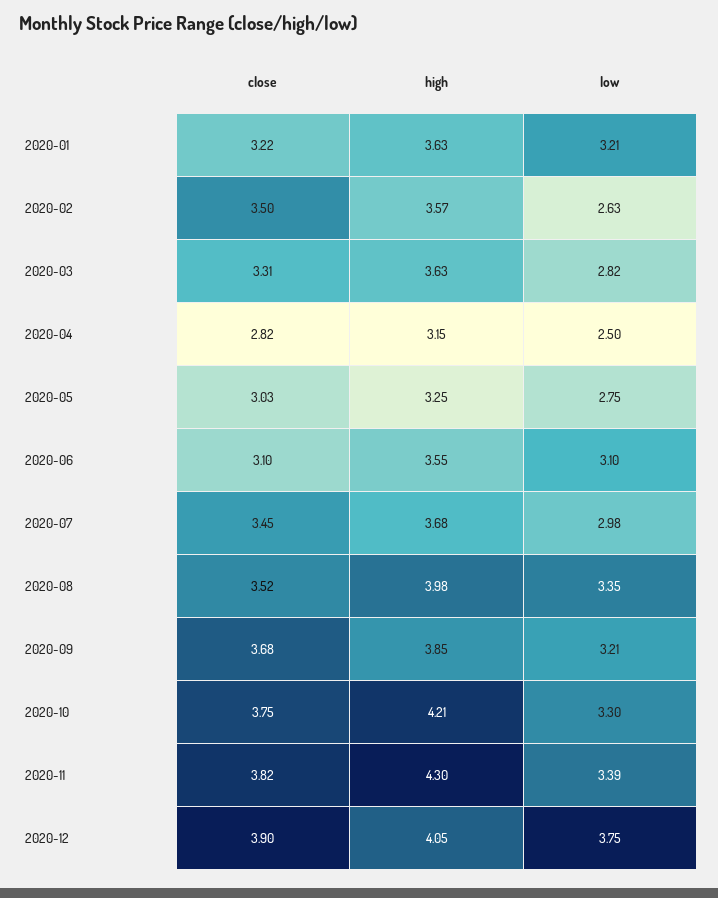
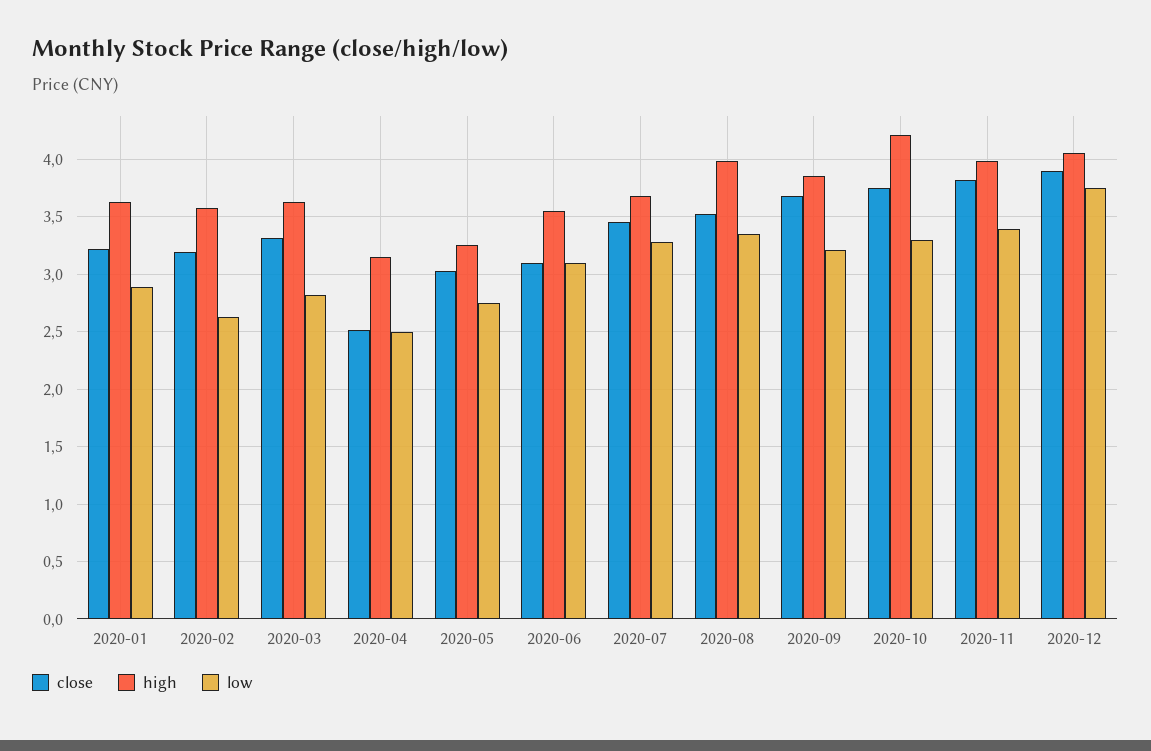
  {
    "close": {
      "2020-01": 3.22,
-     "2020-02": 3.5,
+     "2020-02": 3.2,
      "2020-03": 3.31,
-     "2020-04": 2.82,
+     "2020-04": 2.5,
      "2020-05": 3.03,
      "2020-06": 3.1,
      "2020-07": 3.45,
      "2020-08": 3.52,
      "2020-09": 3.68,
      "2020-10": 3.75,
      "2020-11": 3.82,
      "2020-12": 3.9
    },
    "high": {
      "2020-01": 3.63,
      "2020-02": 3.57,
      "2020-03": 3.63,
      "2020-04": 3.15,
      "2020-05": 3.25,
      "2020-06": 3.55,
      "2020-07": 3.68,
      "2020-08": 3.98,
      "2020-09": 3.85,
      "2020-10": 4.21,
-     "2020-11": 4.3,
+     "2020-11": 4,
      "2020-12": 4.05
    },
    "low": {
-     "2020-01": 3.21,
+     "2020-01": 2.9,
      "2020-02": 2.63,
      "2020-03": 2.82,
      "2020-04": 2.5,
      "2020-05": 2.75,
      "2020-06": 3.1,
-     "2020-07": 2.98,
+     "2020-07": 3.3,
      "2020-08": 3.35,
      "2020-09": 3.21,
      "2020-10": 3.3,
      "2020-11": 3.39,
      "2020-12": 3.75
    }
  }

